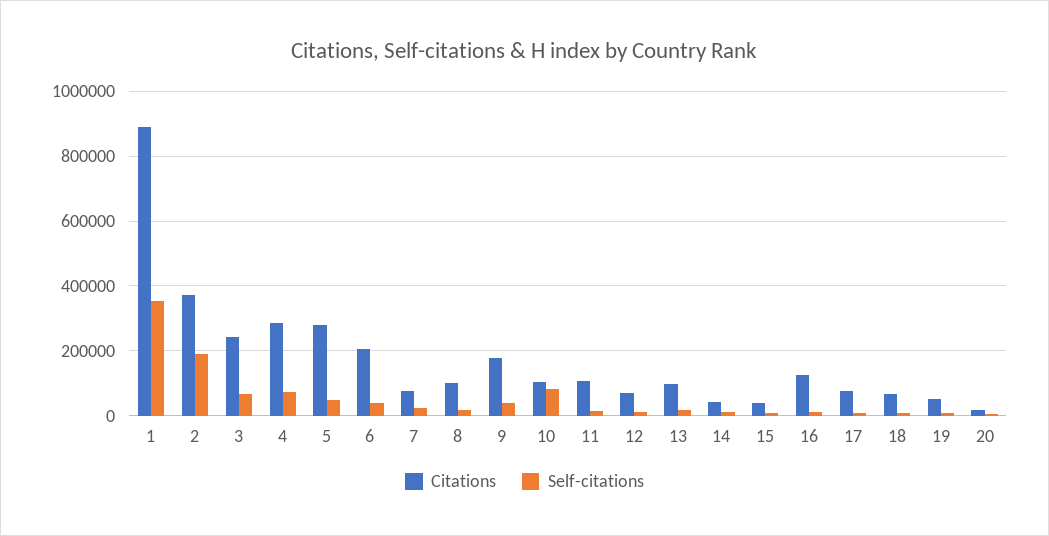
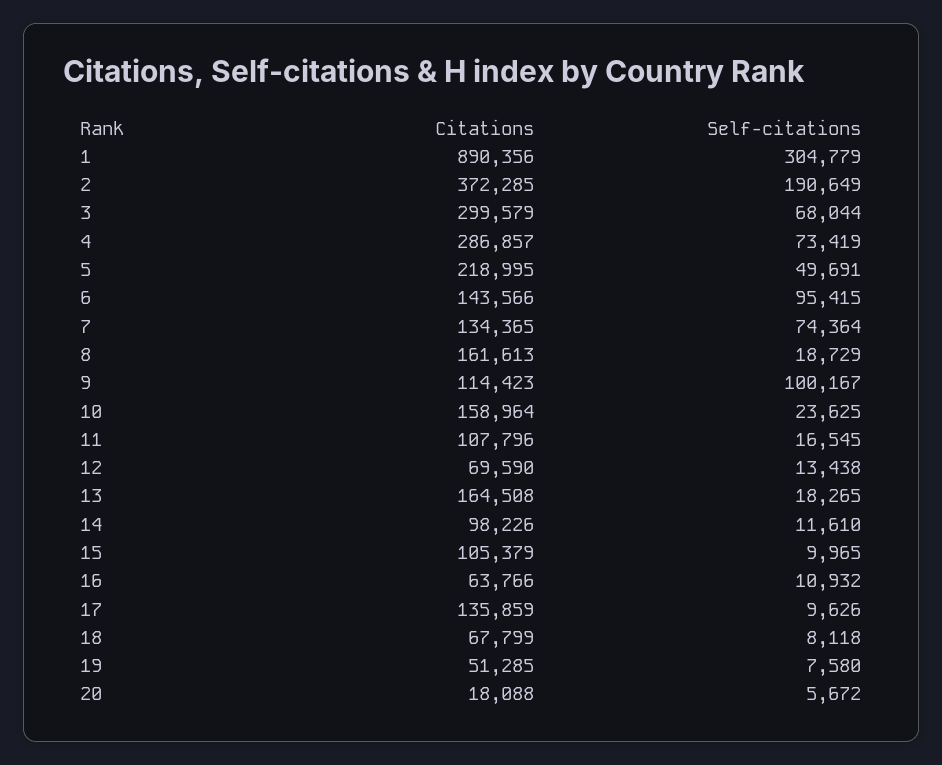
  {
    "Citations": {
      "1": 890356,
      "2": 372285,
-     "3": 240000,
+     "3": 299579,
      "4": 286857,
-     "5": 280000,
+     "5": 218995,
-     "6": 200000,
+     "6": 143566,
-     "7": 80000,
+     "7": 134365,
-     "8": 100000,
+     "8": 161613,
-     "9": 180000,
+     "9": 114423,
-     "10": 100000,
+     "10": 158964,
      "11": 107796,
      "12": 69590,
-     "13": 100000,
+     "13": 164508,
-     "14": 40000,
+     "14": 98226,
-     "15": 40000,
+     "15": 105379,
-     "16": 120000,
+     "16": 63766,
-     "17": 80000,
+     "17": 135859,
      "18": 67799,
      "19": 51285,
      "20": 18088
    },
    "Self-citations": {
-     "1": 360000,
+     "1": 304779,
      "2": 190649,
      "3": 68044,
      "4": 73419,
      "5": 49691,
-     "6": 40000,
+     "6": 95415,
-     "7": 20000,
+     "7": 74364,
      "8": 18729,
-     "9": 40000,
+     "9": 100167,
-     "10": 80000,
+     "10": 23625,
      "11": 16545,
      "12": 13438,
      "13": 18265,
      "14": 11610,
      "15": 9965,
      "16": 10932,
      "17": 9626,
      "18": 8118,
      "19": 7580,
      "20": 5672
    }
  }

